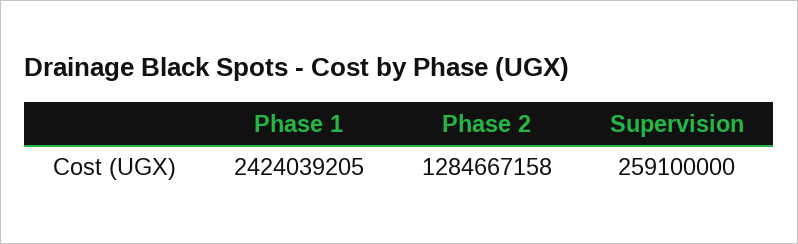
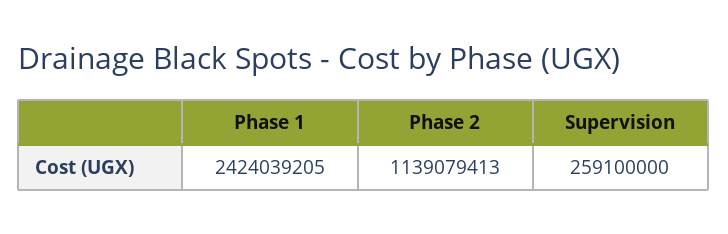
  {
    "Phase 1": 2424039205,
-   "Phase 2": 1284667158,
+   "Phase 2": 1139079413,
    "Supervision": 259100000
  }

